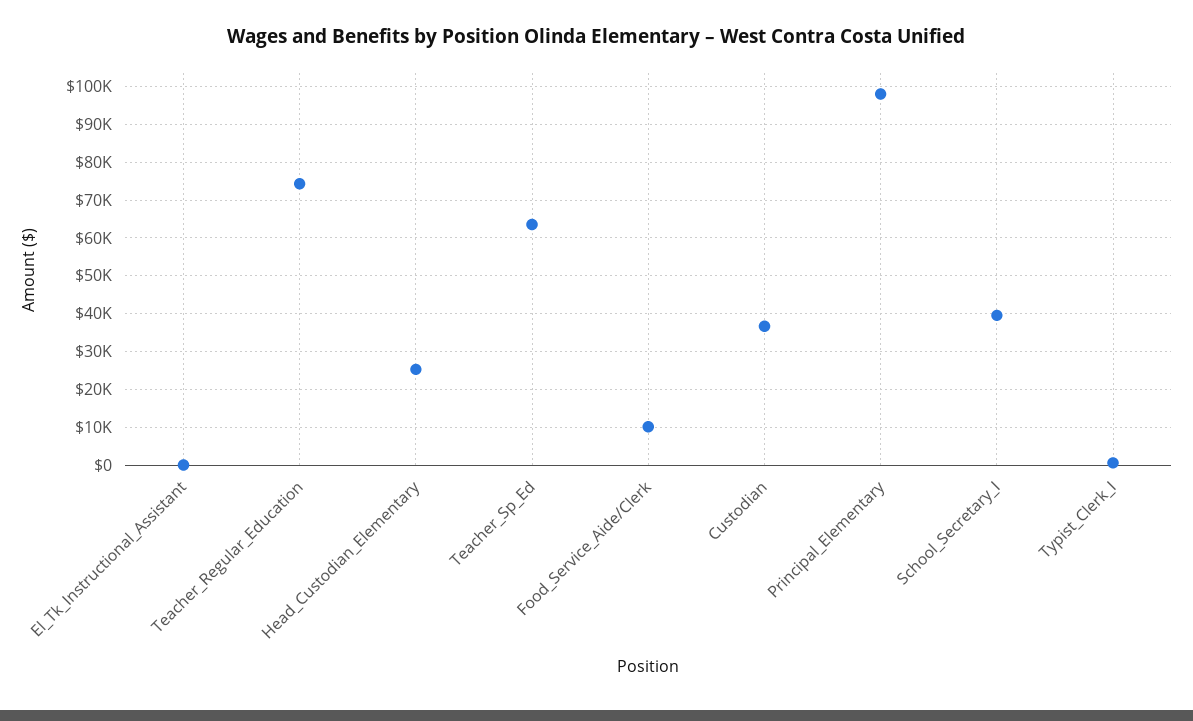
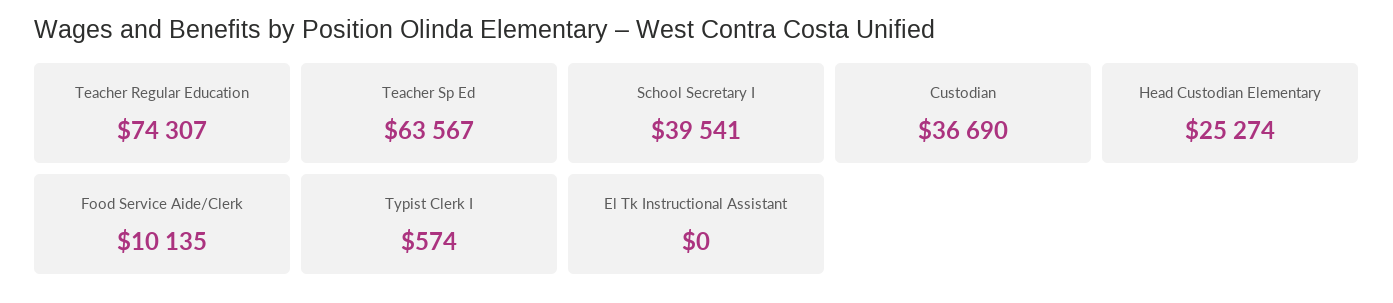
  {
    "El_Tk_Instructional_Assistant": 0,
    "Teacher_Regular_Education": 74307,
    "Head_Custodian_Elementary": 25274,
    "Teacher_Sp_Ed": 63567,
    "Food_Service_Aide/Clerk": 10135,
    "Custodian": 36690,
-   "Principal_Elementary": 98000,
    "School_Secretary_I": 39541,
    "Typist_Clerk_I": 574
  }

